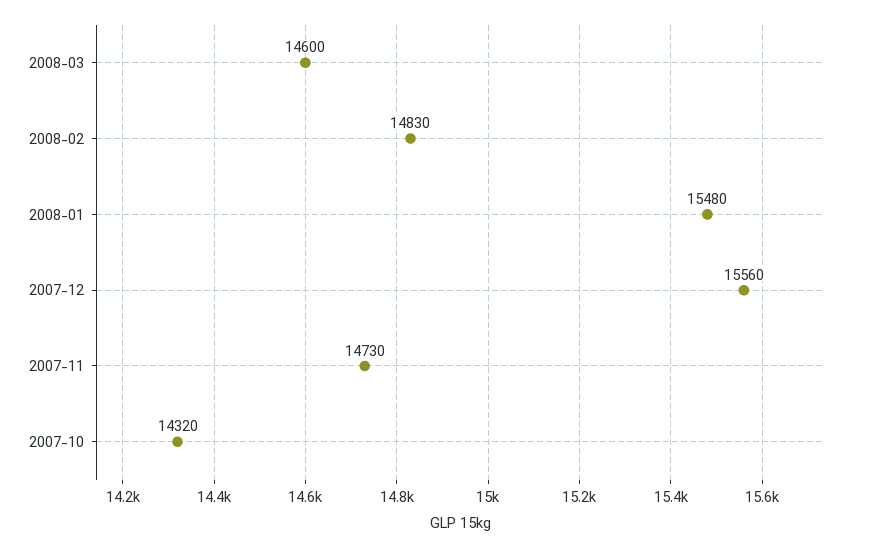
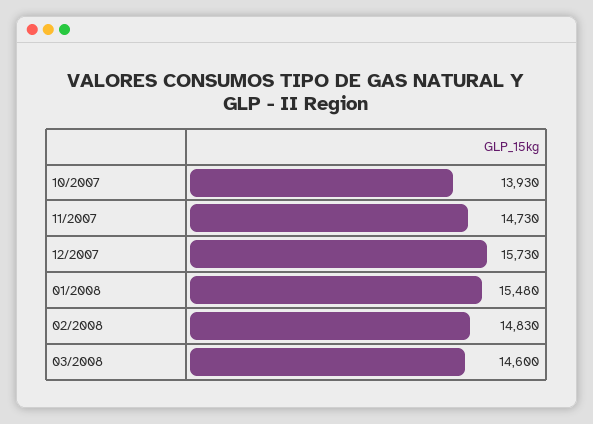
  {
    "2008-03": 14600,
    "2008-02": 14830,
    "2008-01": 15480,
-   "2007-12": 15560,
+   "2007-12": 15730,
    "2007-11": 14730,
-   "2007-10": 14320
+   "2007-10": 13930
  }

